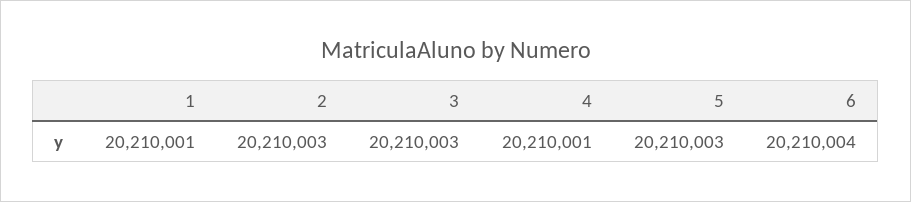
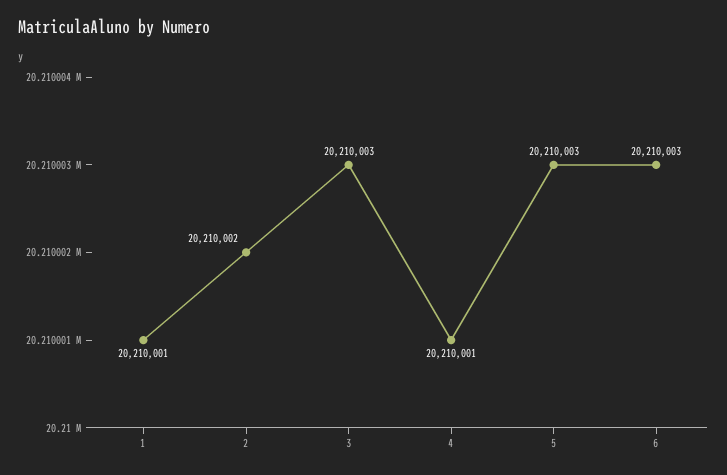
  {
    "1": 20210001,
-   "2": 20210003,
+   "2": 20210002,
    "3": 20210003,
    "4": 20210001,
    "5": 20210003,
-   "6": 20210004
+   "6": 20210003
  }

